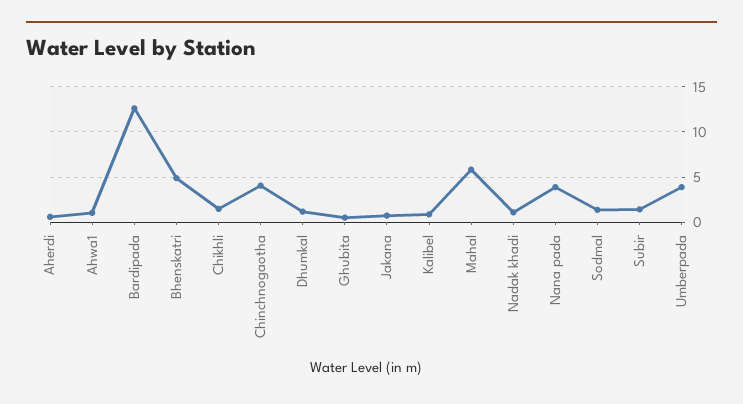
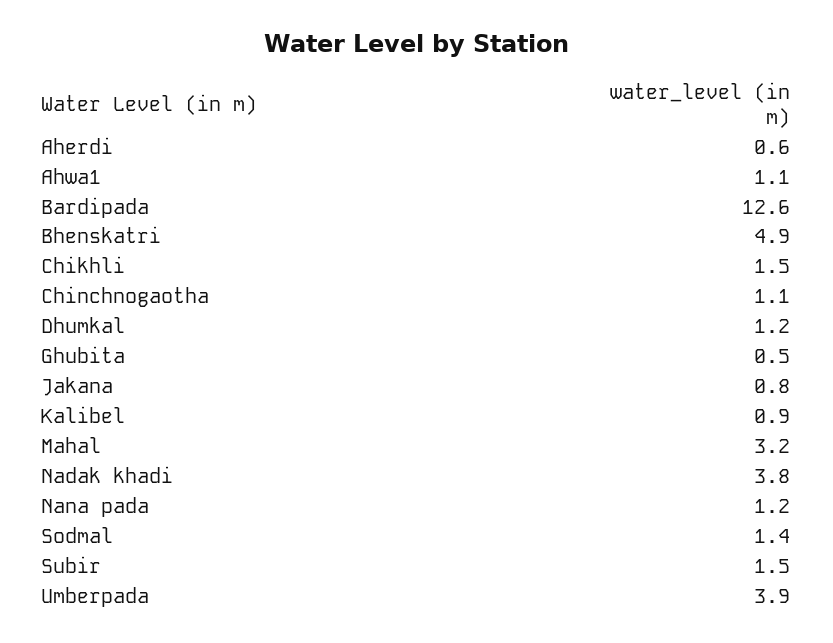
  {
    "Aherdi": 0.6,
    "Ahwa1": 1.1,
    "Bardipada": 12.6,
    "Bhenskatri": 4.9,
    "Chikhli": 1.5,
-   "Chinchnogaotha": 4,
+   "Chinchnogaotha": 1.1,
    "Dhumkal": 1.2,
    "Ghubita": 0.5,
    "Jakana": 0.8,
    "Kalibel": 0.9,
-   "Mahal": 6,
+   "Mahal": 3.2,
-   "Nadak khadi": 1,
+   "Nadak khadi": 3.8,
-   "Nana pada": 4,
+   "Nana pada": 1.2,
    "Sodmal": 1.4,
    "Subir": 1.5,
    "Umberpada": 3.9
  }

